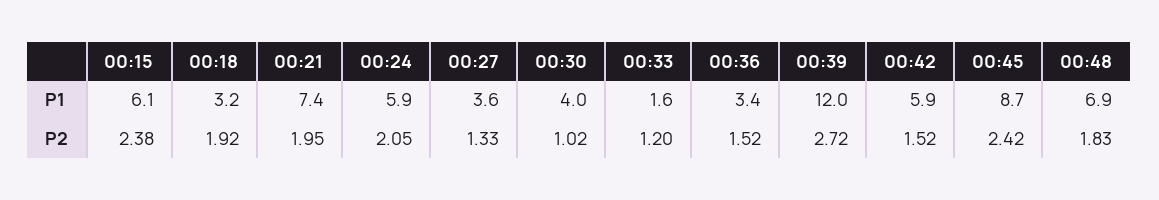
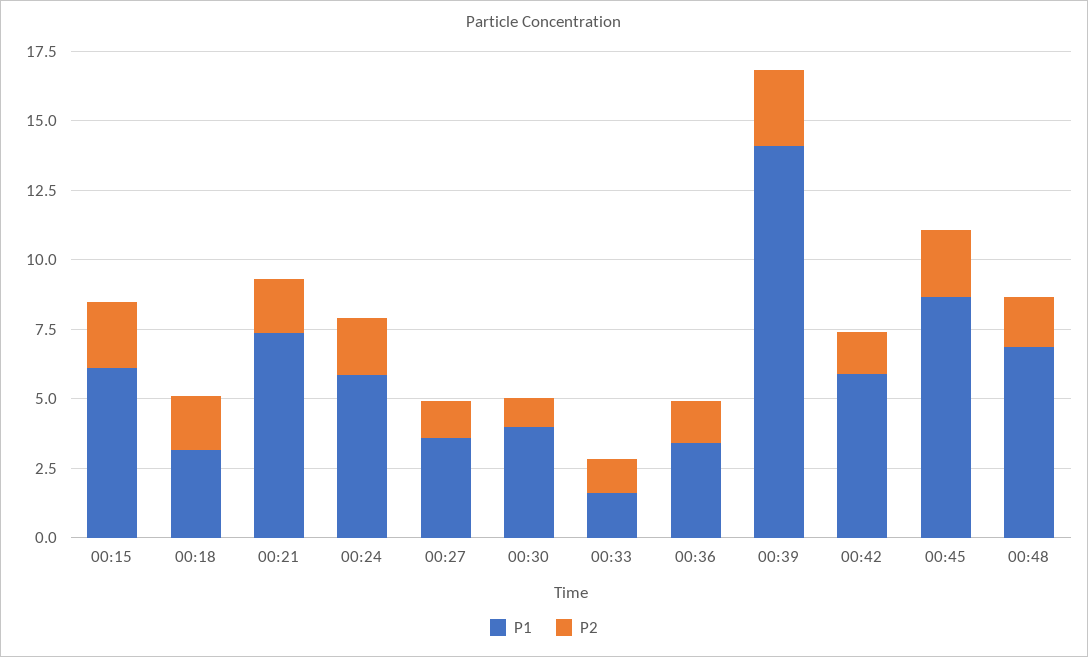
  {
    "P1": {
      "00:15": 6.1,
      "00:18": 3.2,
      "00:21": 7.4,
      "00:24": 5.9,
      "00:27": 3.6,
      "00:30": 4,
      "00:33": 1.6,
      "00:36": 3.4,
-     "00:39": 12,
+     "00:39": 14,
      "00:42": 5.9,
      "00:45": 8.7,
      "00:48": 6.9
    },
    "P2": {
      "00:15": 2.38,
      "00:18": 1.92,
      "00:21": 1.95,
      "00:24": 2.05,
      "00:27": 1.33,
      "00:30": 1.02,
      "00:33": 1.2,
      "00:36": 1.52,
      "00:39": 2.72,
      "00:42": 1.52,
      "00:45": 2.42,
      "00:48": 1.83
    }
  }

